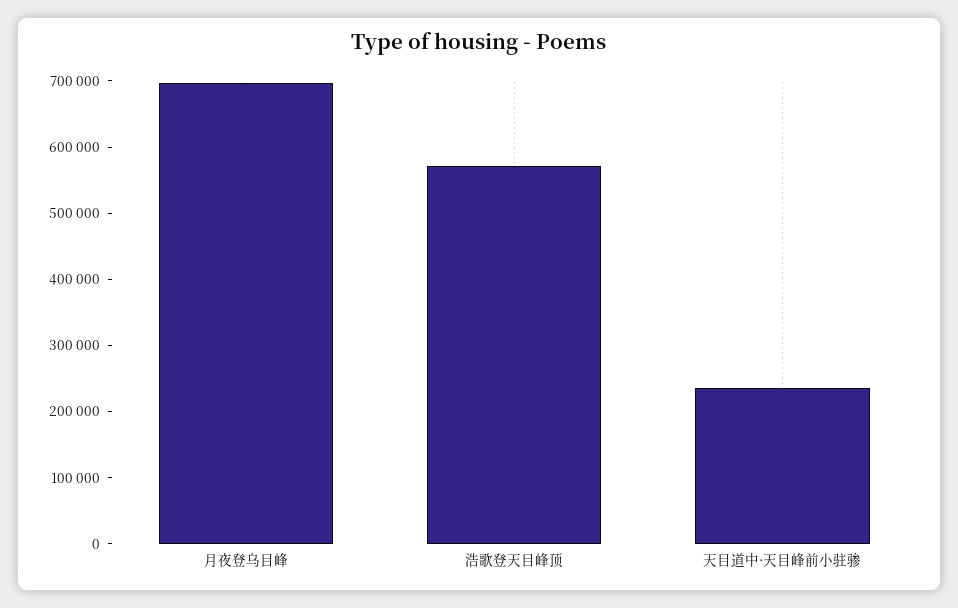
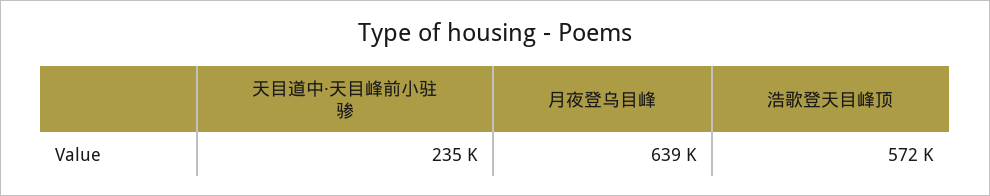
  {
-   "月夜登乌目峰": 700000,
+   "月夜登乌目峰": 639000,
    "浩歌登天目峰顶": 572000,
    "天目道中·天目峰前小驻骖": 235000
  }

